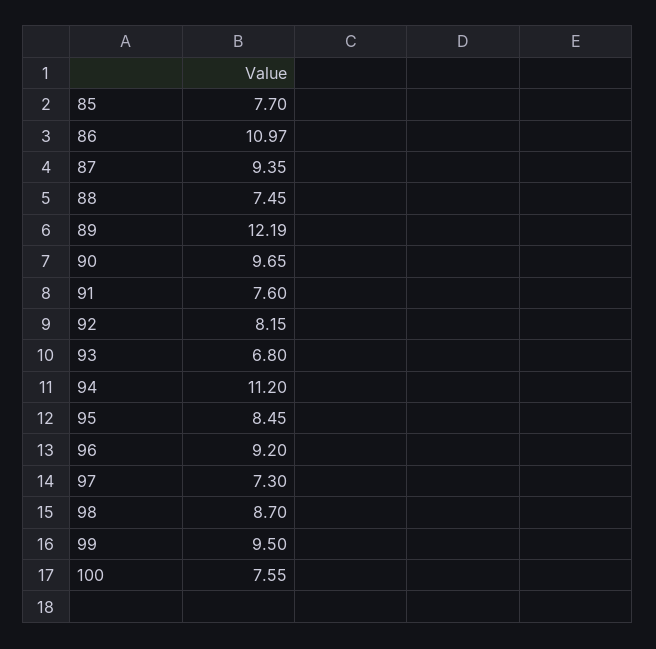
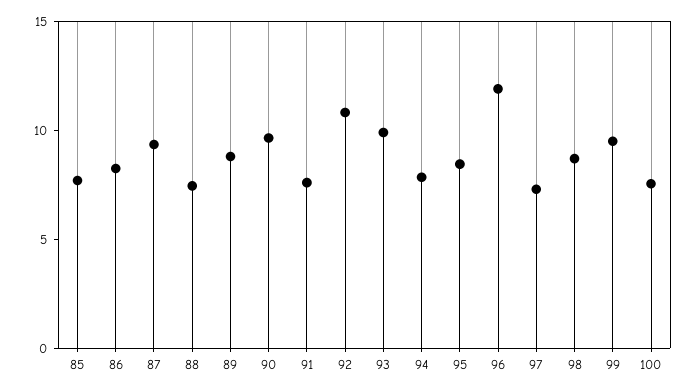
  {
    "85": 7.7,
-   "86": 10.97,
+   "86": 8,
    "87": 9.35,
    "88": 7.45,
-   "89": 12.19,
+   "89": 9,
    "90": 9.65,
    "91": 7.6,
-   "92": 8.15,
+   "92": 11,
-   "93": 6.8,
+   "93": 10,
-   "94": 11.2,
+   "94": 8,
    "95": 8.45,
-   "96": 9.2,
+   "96": 12,
    "97": 7.3,
    "98": 8.7,
    "99": 9.5,
    "100": 7.55
  }

